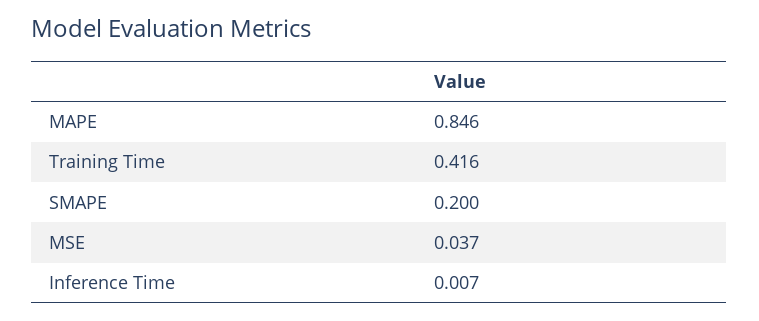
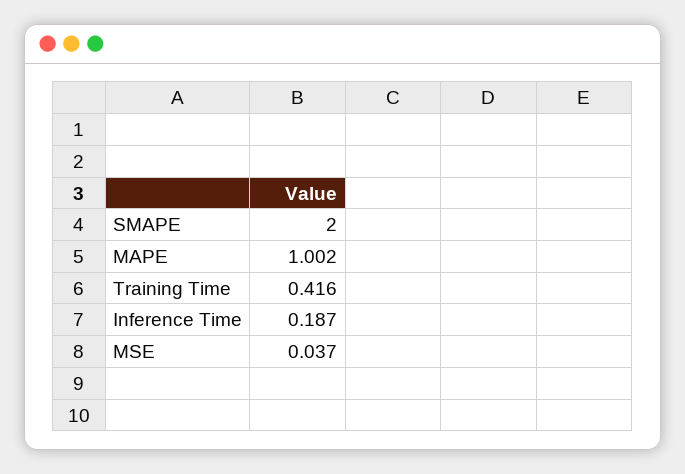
  {
-   "MAPE": 0.846,
+   "MAPE": 1.002,
    "Training Time": 0.416,
-   "SMAPE": 0.2,
+   "SMAPE": 2,
    "MSE": 0.037,
-   "Inference Time": 0.007
+   "Inference Time": 0.187
  }

